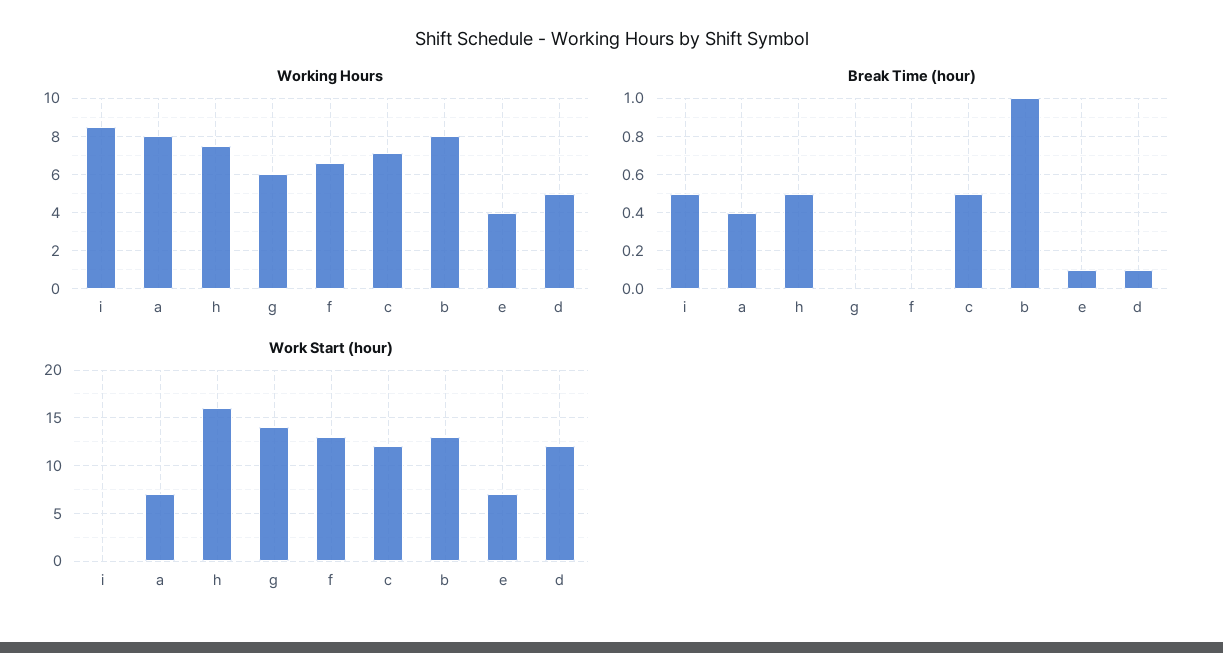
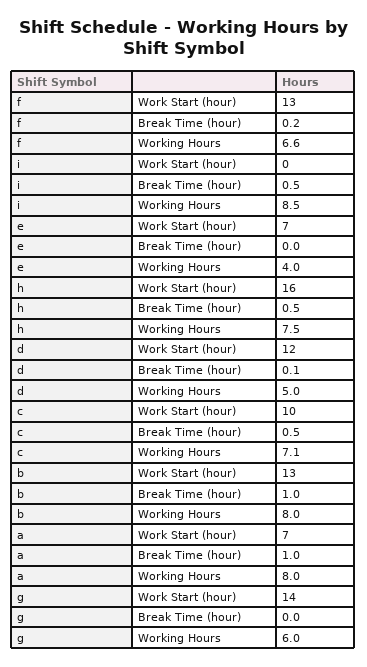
  {
    "Working Hours": {
      "i": 8.5,
      "a": 8,
      "h": 7.5,
      "g": 6,
      "f": 6.6,
      "c": 7.1,
      "b": 8,
      "e": 4,
      "d": 5
    },
    "Break Time (hour)": {
      "i": 0.5,
-     "a": 0.4,
+     "a": 1,
      "h": 0.5,
      "g": 0,
-     "f": 0,
+     "f": 0.2,
      "c": 0.5,
      "b": 1,
-     "e": 0.1,
+     "e": 0,
      "d": 0.1
    },
    "Work Start (hour)": {
      "i": 0,
      "a": 7,
      "h": 16,
      "g": 14,
      "f": 13,
-     "c": 12,
+     "c": 10,
      "b": 13,
      "e": 7,
      "d": 12
    }
  }

